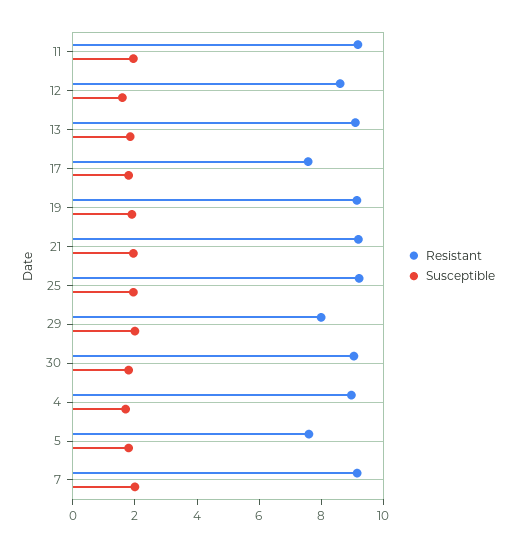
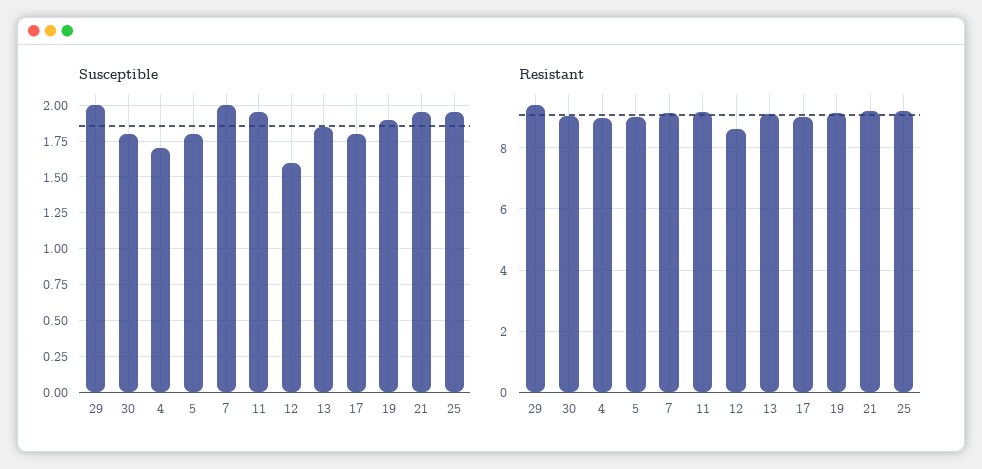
  {
    "Resistant": {
      "11": 9.2,
      "12": 8.6,
      "13": 9.2,
-     "17": 7.5,
+     "17": 9,
      "19": 9.2,
      "21": 9.2,
      "25": 9.2,
-     "29": 8,
+     "29": 9.4,
      "30": 9,
      "4": 9,
-     "5": 7.5,
+     "5": 9,
      "7": 9.2
    },
    "Susceptible": {
      "11": 1.95,
      "12": 1.6,
      "13": 1.85,
      "17": 1.8,
      "19": 1.9,
      "21": 1.95,
      "25": 1.95,
      "29": 2,
      "30": 1.8,
      "4": 1.7,
      "5": 1.8,
      "7": 2
    }
  }

